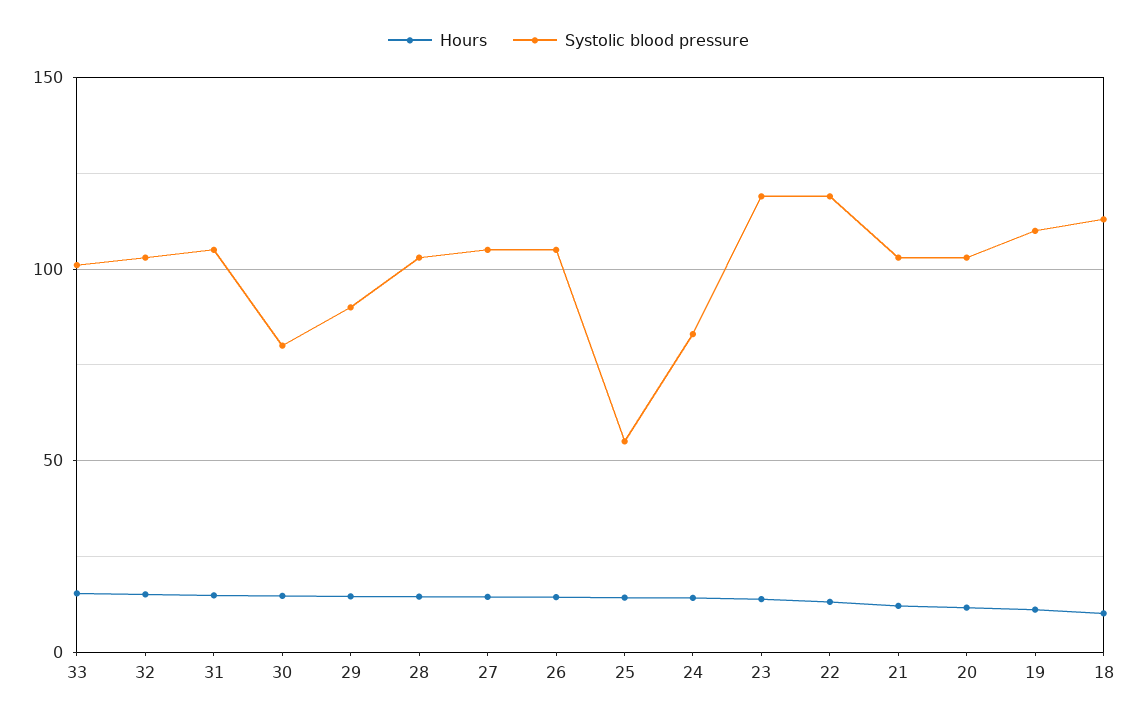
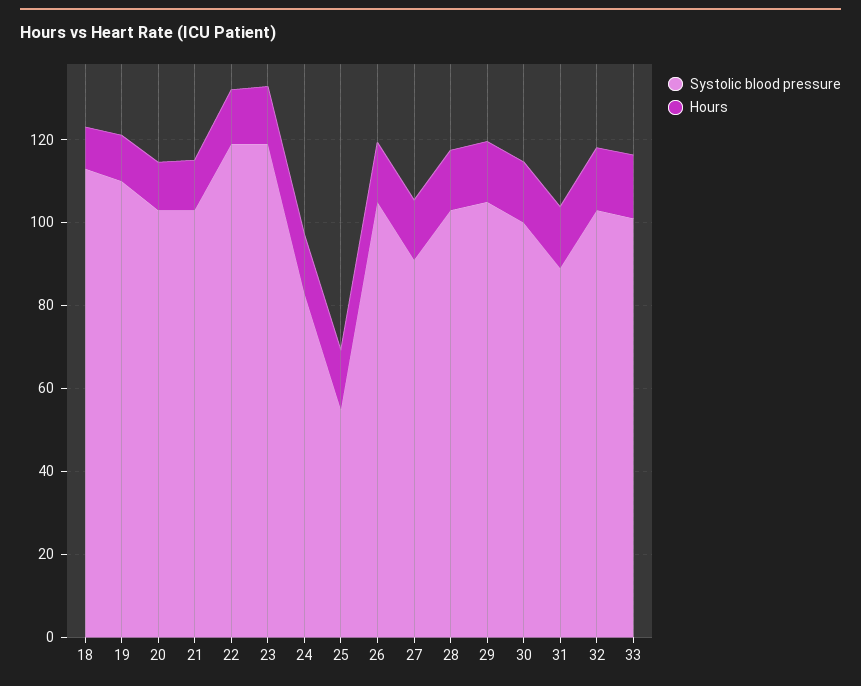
  {
    "Hours": {
      "33": 15,
      "32": 15,
      "31": 15,
      "30": 15,
      "29": 15,
      "28": 15,
      "27": 15,
      "26": 15,
      "25": 15,
      "24": 15,
      "23": 15,
      "22": 15,
      "21": 10,
      "20": 10,
      "19": 10,
      "18": 10
    },
    "Systolic blood pressure": {
      "33": 100,
      "32": 105,
-     "31": 105,
+     "31": 90,
-     "30": 80,
+     "30": 100,
-     "29": 90,
+     "29": 105,
      "28": 105,
-     "27": 105,
+     "27": 90,
      "26": 105,
      "25": 55,
      "24": 85,
      "23": 120,
      "22": 120,
      "21": 105,
      "20": 105,
      "19": 110,
      "18": 115
    }
  }

